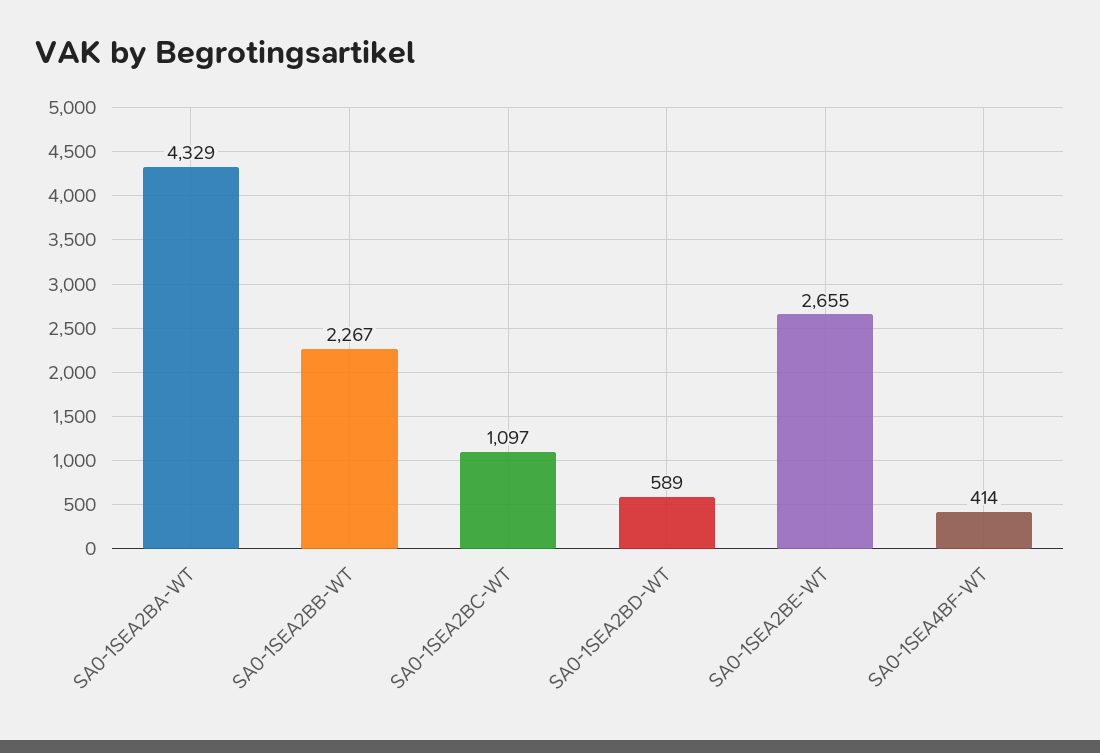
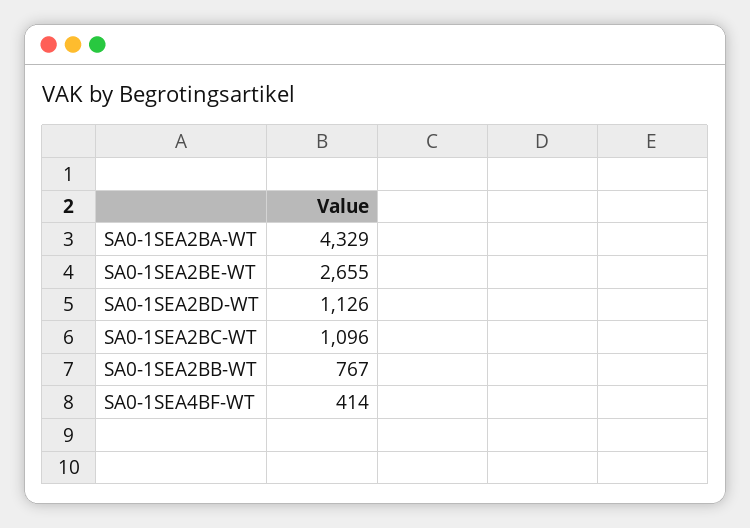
  {
    "SA0-1SEA2BA-WT": 4329,
-   "SA0-1SEA2BB-WT": 2267,
+   "SA0-1SEA2BB-WT": 767,
-   "SA0-1SEA2BC-WT": 1097,
+   "SA0-1SEA2BC-WT": 1096,
-   "SA0-1SEA2BD-WT": 589,
+   "SA0-1SEA2BD-WT": 1126,
    "SA0-1SEA2BE-WT": 2655,
    "SA0-1SEA4BF-WT": 414
  }

